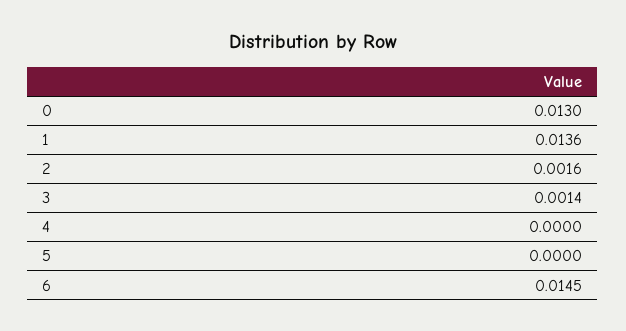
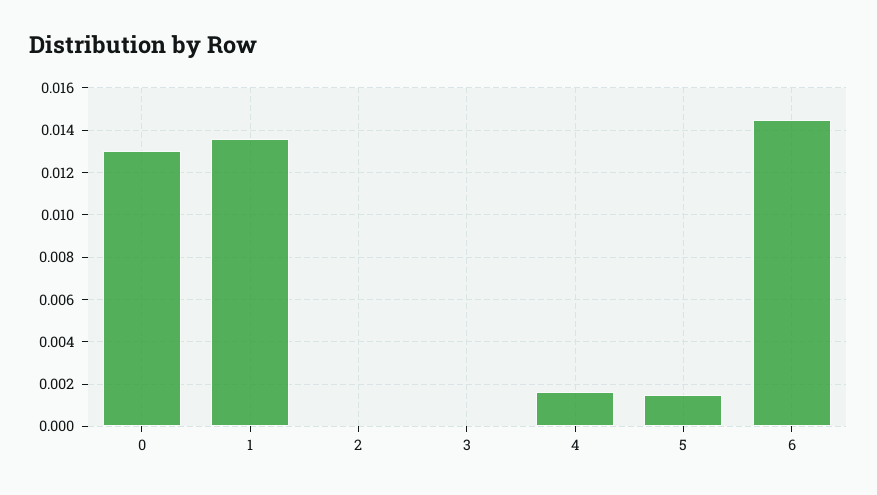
  {
    "0": 0.013,
    "1": 0.0136,
-   "2": 0.0016,
+   "2": 0,
-   "3": 0.0014,
+   "3": 0,
-   "4": 0,
+   "4": 0.0015,
-   "5": 0,
+   "5": 0.0015,
    "6": 0.0145
  }

